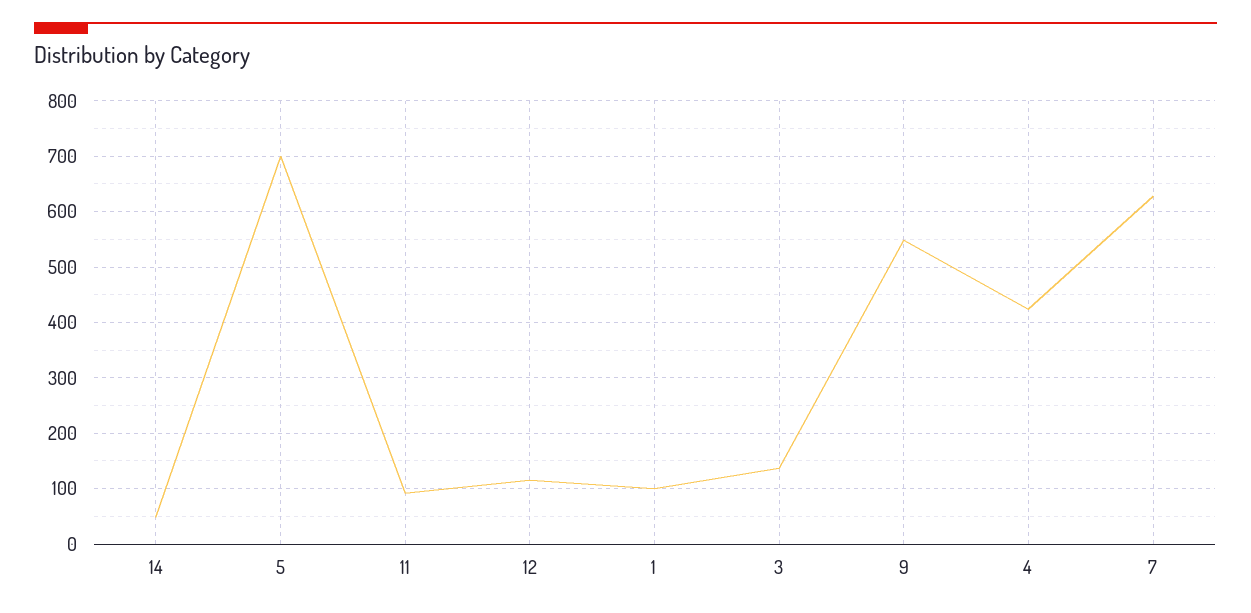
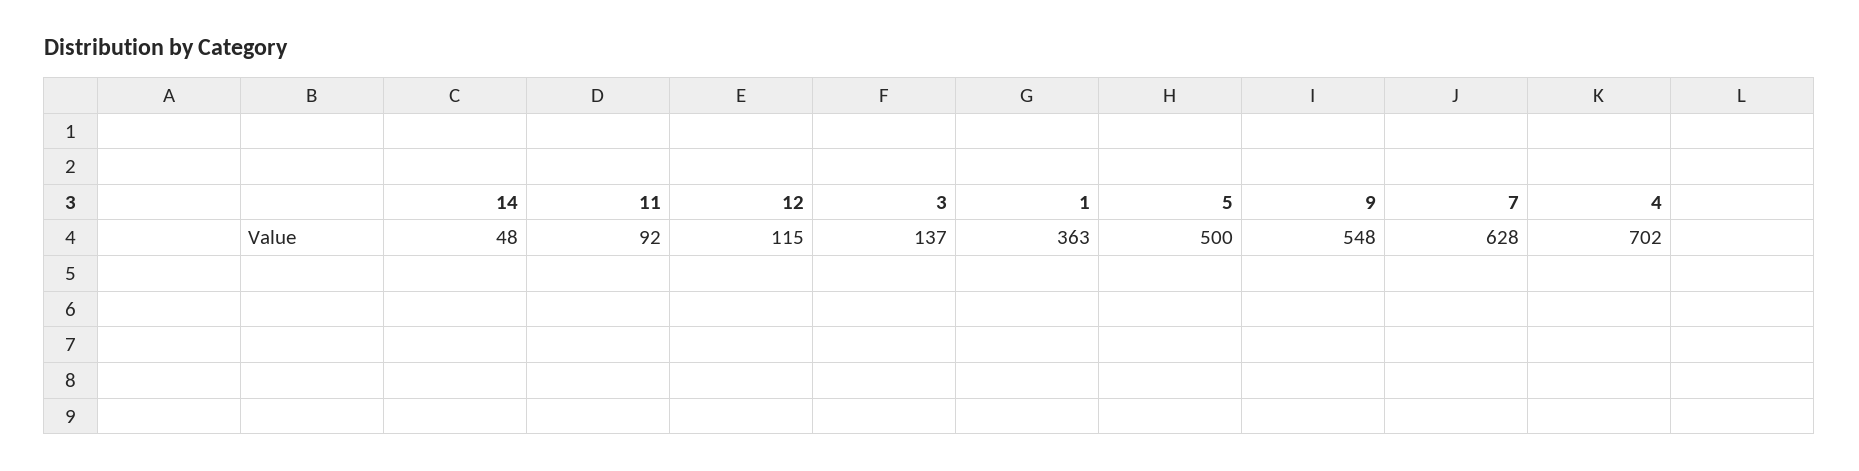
  {
    "14": 48,
-   "5": 700,
+   "5": 500,
    "11": 92,
    "12": 115,
-   "1": 100,
+   "1": 363,
    "3": 137,
    "9": 548,
-   "4": 420,
+   "4": 702,
    "7": 628
  }

